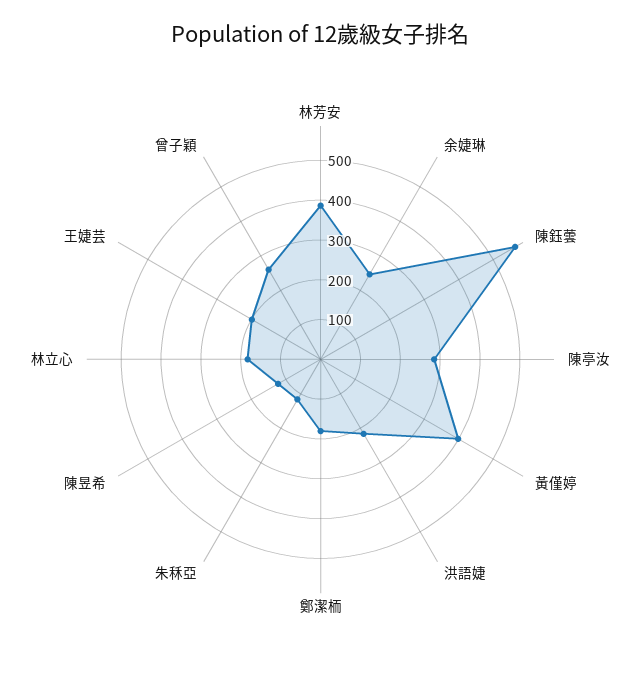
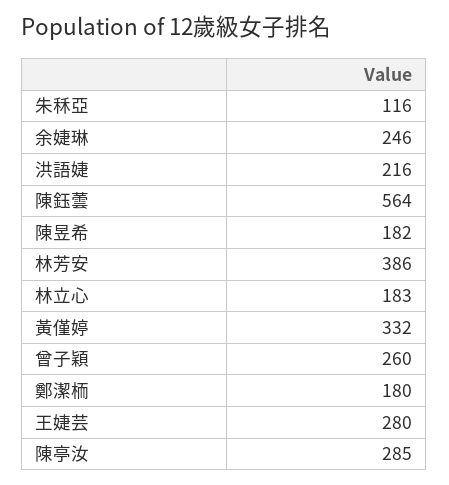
  {
    "林芳安": 386,
    "余婕琳": 246,
    "陳鈺蕓": 564,
    "陳亭汝": 285,
-   "黃僅婷": 400,
+   "黃僅婷": 332,
    "洪語婕": 216,
    "鄭潔栭": 180,
    "朱秝亞": 116,
-   "陳昱希": 125,
+   "陳昱希": 182,
    "林立心": 183,
-   "王婕芸": 200,
+   "王婕芸": 280,
    "曾子穎": 260
  }

